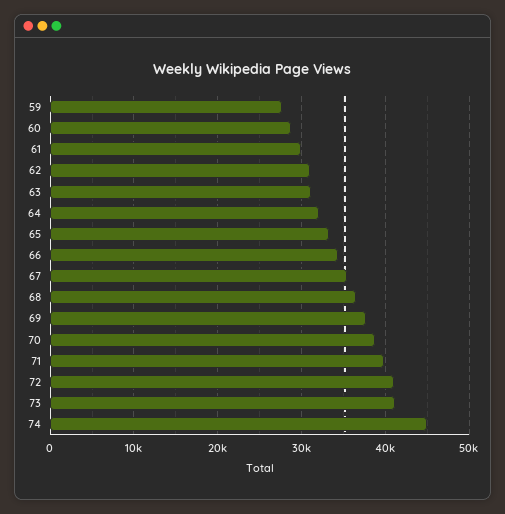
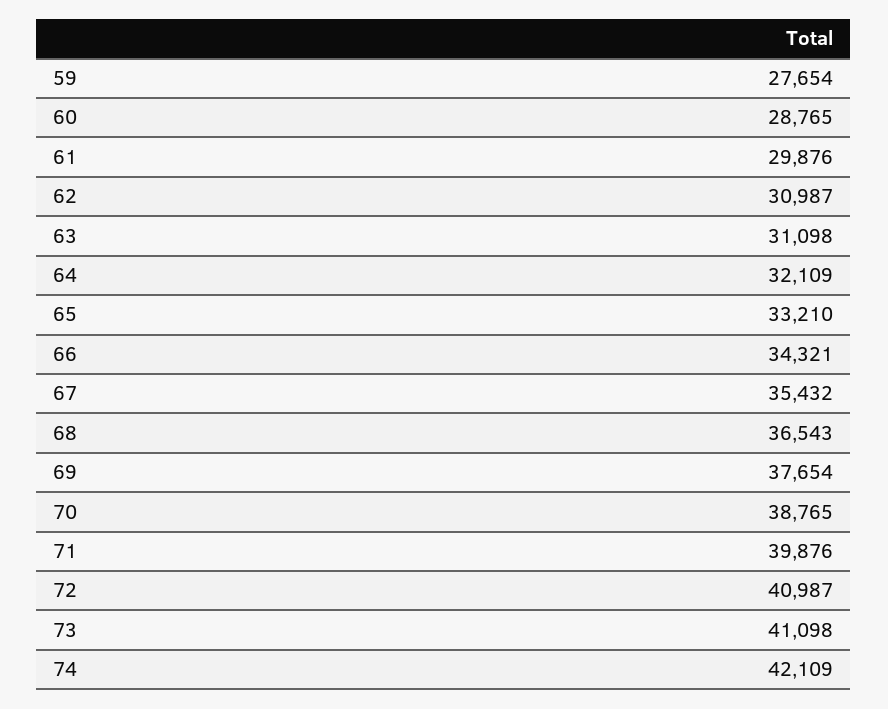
  {
    "59": 27654,
    "60": 28765,
    "61": 29876,
    "62": 30987,
    "63": 31098,
    "64": 32109,
    "65": 33210,
    "66": 34321,
    "67": 35432,
    "68": 36543,
    "69": 37654,
    "70": 38765,
    "71": 39876,
    "72": 40987,
    "73": 41098,
-   "74": 45000
+   "74": 42109
  }

